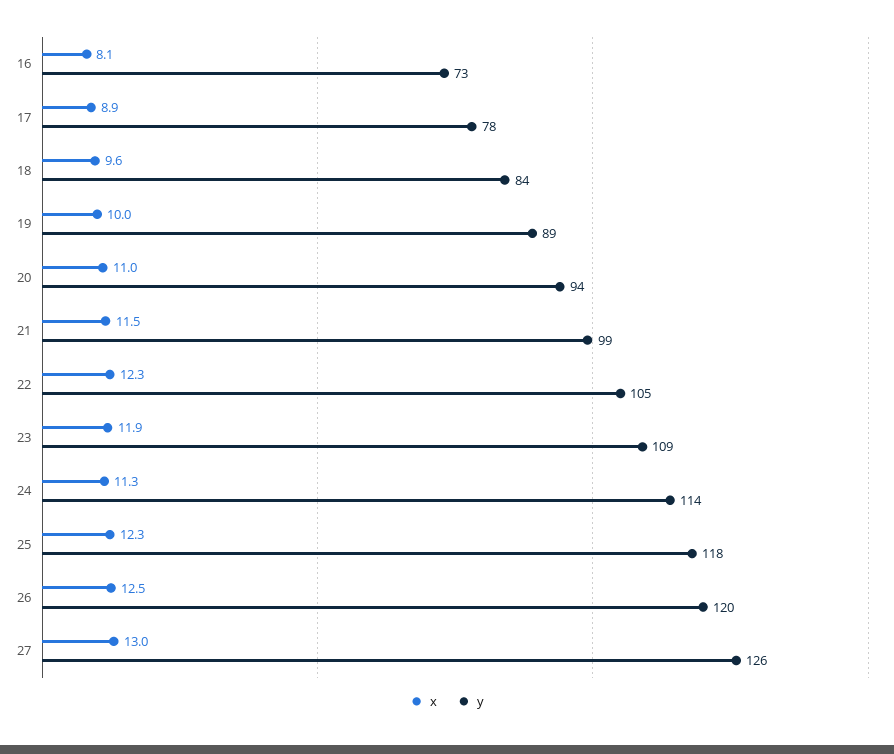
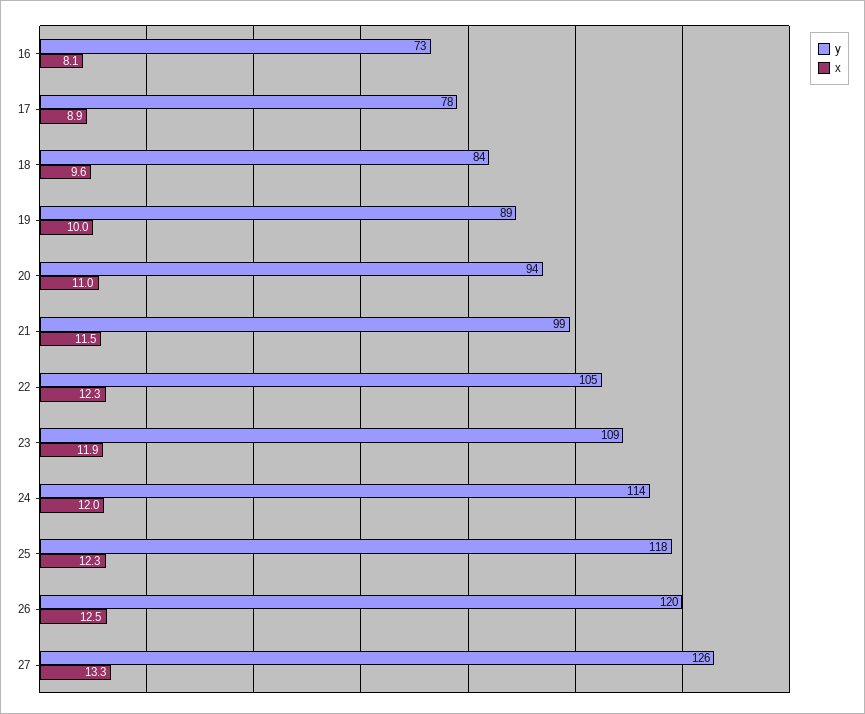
  {
    "x": {
      "16": 8.1,
      "17": 8.9,
      "18": 9.6,
      "19": 10,
      "20": 11,
      "21": 11.5,
      "22": 12.3,
      "23": 11.9,
-     "24": 11.3,
+     "24": 12,
      "25": 12.3,
      "26": 12.5,
-     "27": 13
+     "27": 13.3
    },
    "y": {
      "16": 73,
      "17": 78,
      "18": 84,
      "19": 89,
      "20": 94,
      "21": 99,
      "22": 105,
      "23": 109,
      "24": 114,
      "25": 118,
      "26": 120,
      "27": 126
    }
  }

